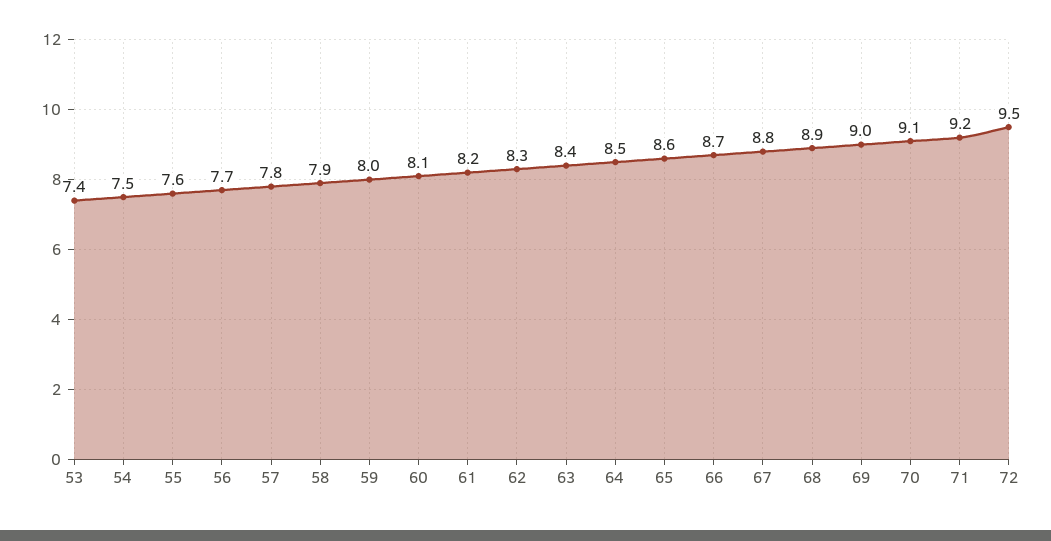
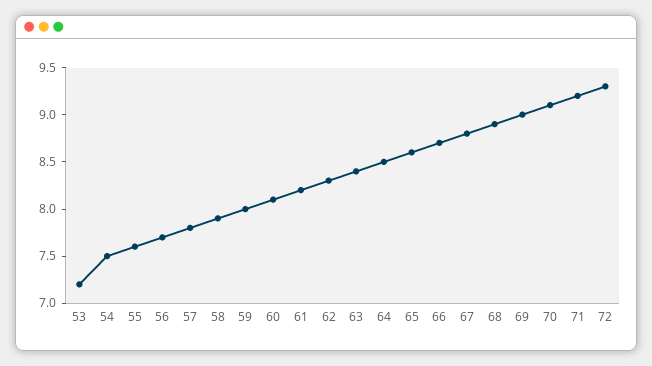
  {
-   "53": 7.4,
+   "53": 7.2,
    "54": 7.5,
    "55": 7.6,
    "56": 7.7,
    "57": 7.8,
    "58": 7.9,
    "59": 8,
    "60": 8.1,
    "61": 8.2,
    "62": 8.3,
    "63": 8.4,
    "64": 8.5,
    "65": 8.6,
    "66": 8.7,
    "67": 8.8,
    "68": 8.9,
    "69": 9,
    "70": 9.1,
    "71": 9.2,
-   "72": 9.5
+   "72": 9.3
  }

